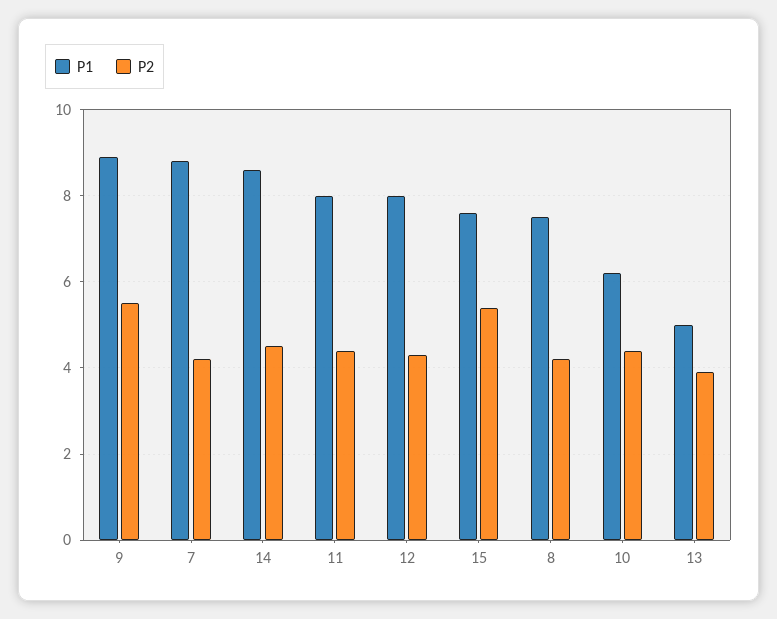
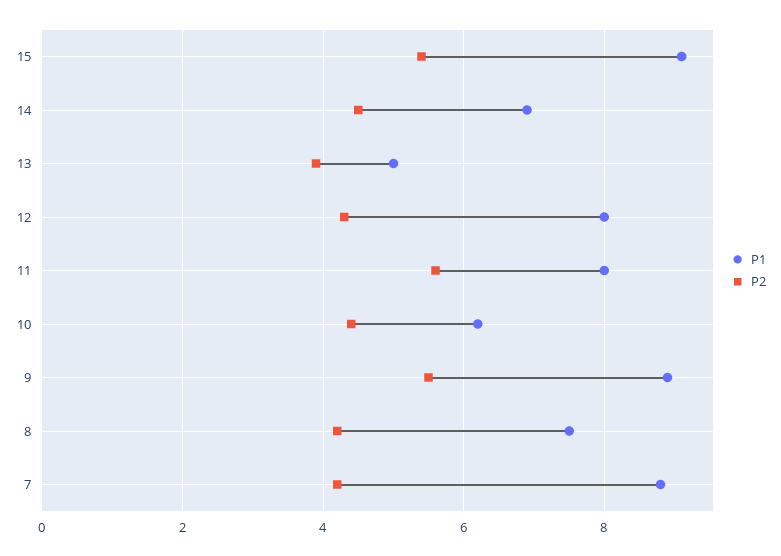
  {
    "P1": {
      "9": 9,
      "7": 9,
-     "14": 8.5,
+     "14": 7,
      "11": 8,
      "12": 8,
-     "15": 7.5,
+     "15": 9,
      "8": 7.5,
      "10": 6,
      "13": 5
    },
    "P2": {
      "9": 5.5,
      "7": 4,
      "14": 4.5,
-     "11": 4.5,
+     "11": 5.5,
      "12": 4.5,
      "15": 5.5,
      "8": 4,
      "10": 4.5,
      "13": 4
    }
  }

